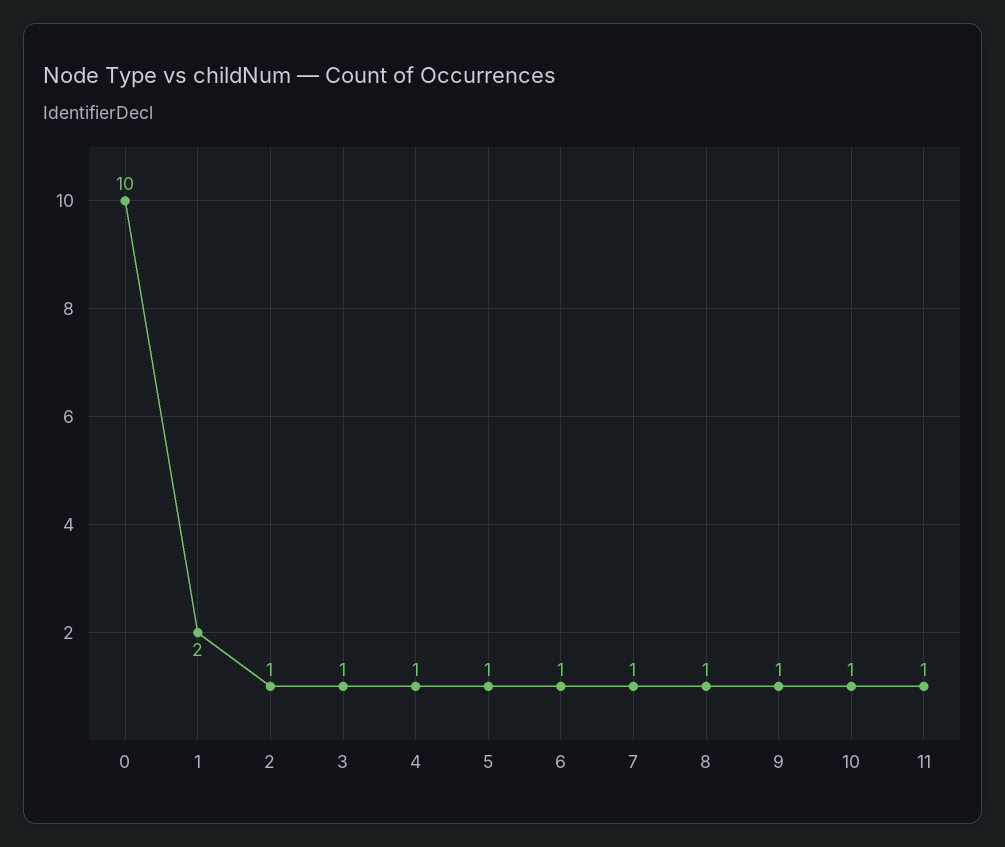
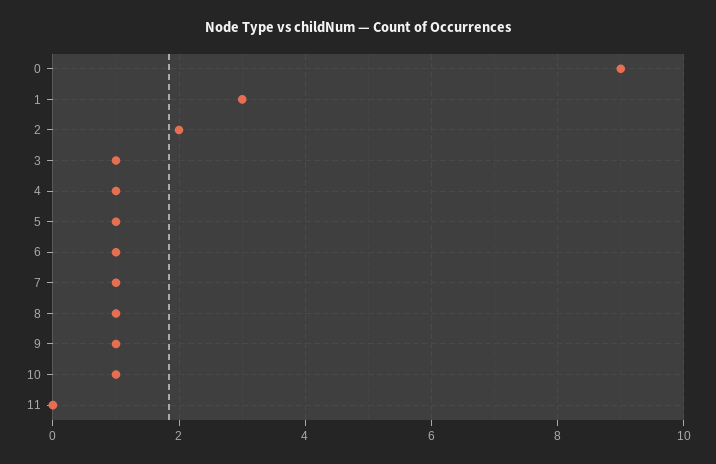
  {
-   "0": 10,
+   "0": 9,
-   "1": 2,
+   "1": 3,
-   "2": 1,
+   "2": 2,
    "3": 1,
    "4": 1,
    "5": 1,
    "6": 1,
    "7": 1,
    "8": 1,
    "9": 1,
    "10": 1,
-   "11": 1
+   "11": 0
  }

